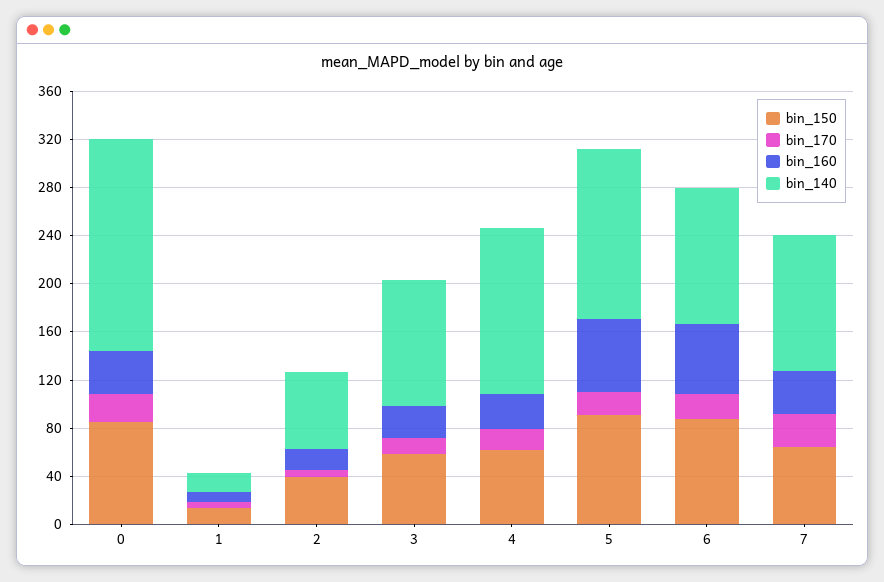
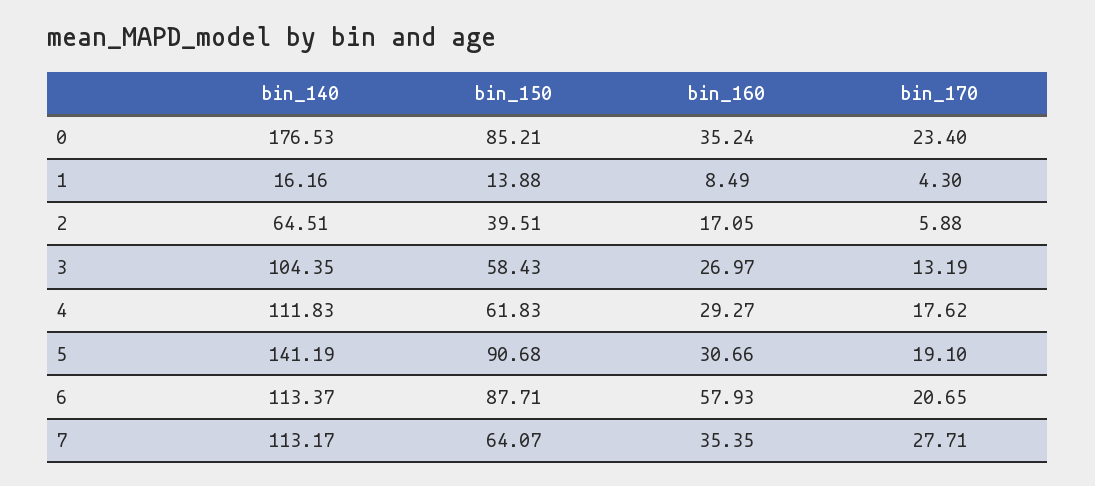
  {
    "bin_150": {
      "0": 85.21,
      "1": 13.88,
      "2": 39.51,
      "3": 58.43,
      "4": 61.83,
      "5": 90.68,
      "6": 87.71,
      "7": 64.07
    },
    "bin_170": {
      "0": 23.4,
      "1": 4.3,
      "2": 5.88,
      "3": 13.19,
      "4": 17.62,
      "5": 19.1,
      "6": 20.65,
      "7": 27.71
    },
    "bin_160": {
      "0": 35.24,
      "1": 8.49,
      "2": 17.05,
      "3": 26.97,
      "4": 29.27,
-     "5": 60,
+     "5": 30.66,
      "6": 57.93,
      "7": 35.35
    },
    "bin_140": {
      "0": 176.53,
      "1": 16.16,
      "2": 64.51,
      "3": 104.35,
-     "4": 140,
+     "4": 111.83,
      "5": 141.19,
      "6": 113.37,
      "7": 113.17
    }
  }

